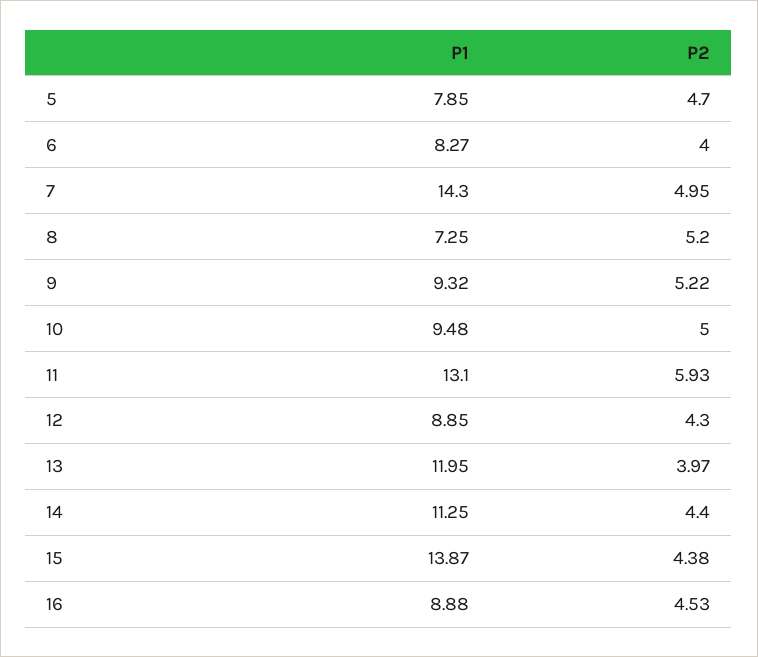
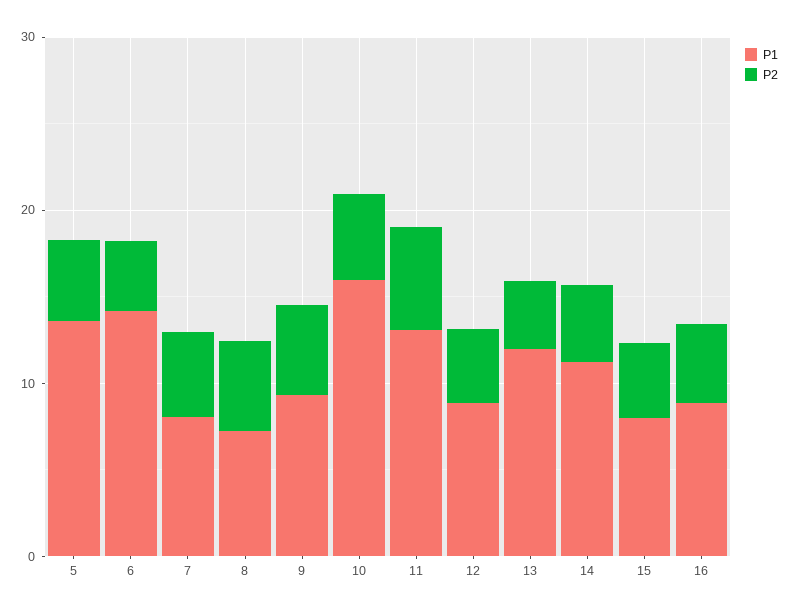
  {
    "P1": {
-     "5": 7.85,
+     "5": 14,
-     "6": 8.27,
+     "6": 14,
-     "7": 14.3,
+     "7": 8,
      "8": 7.25,
      "9": 9.32,
-     "10": 9.48,
+     "10": 16,
      "11": 13.1,
      "12": 8.85,
      "13": 11.95,
      "14": 11.25,
-     "15": 13.87,
+     "15": 8,
      "16": 8.88
    },
    "P2": {
      "5": 4.7,
      "6": 4,
      "7": 4.95,
      "8": 5.2,
      "9": 5.22,
      "10": 5,
      "11": 5.93,
      "12": 4.3,
      "13": 3.97,
      "14": 4.4,
      "15": 4.38,
      "16": 4.53
    }
  }

